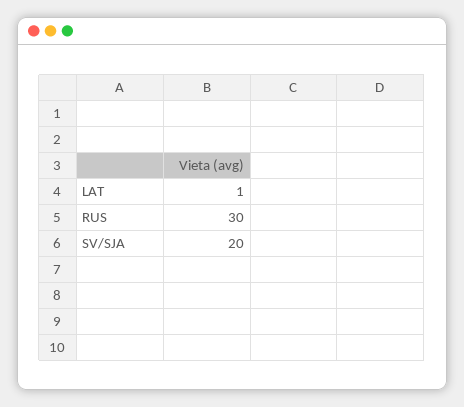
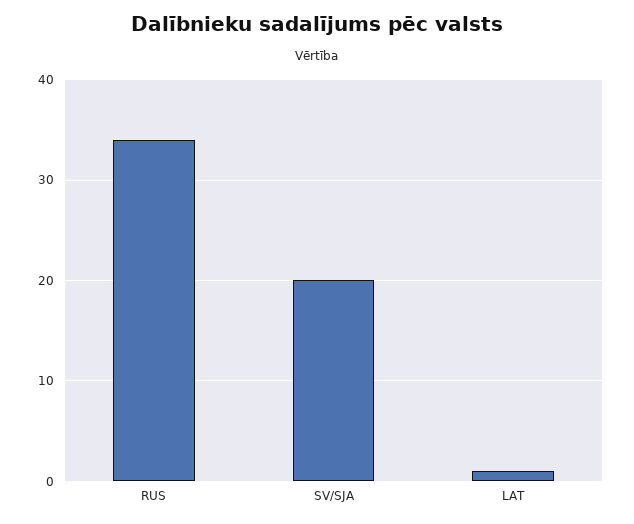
  {
    "LAT": 1,
-   "RUS": 30,
+   "RUS": 34,
    "SV/SJA": 20
  }

